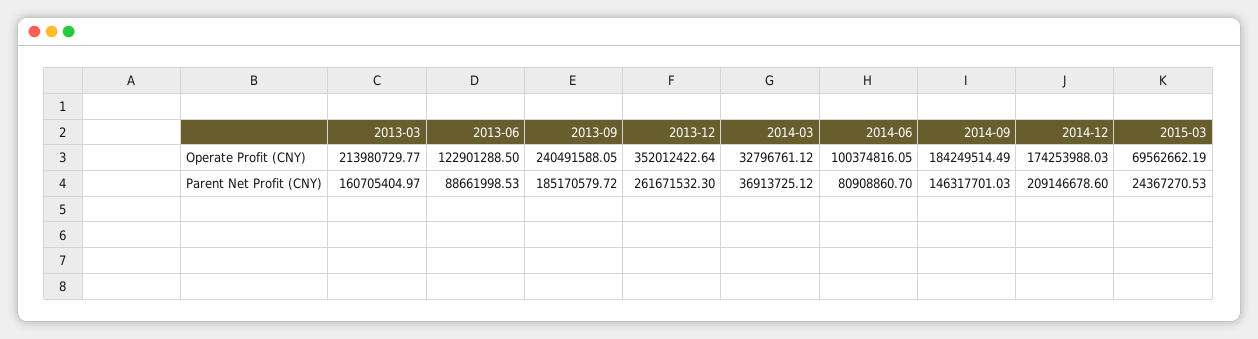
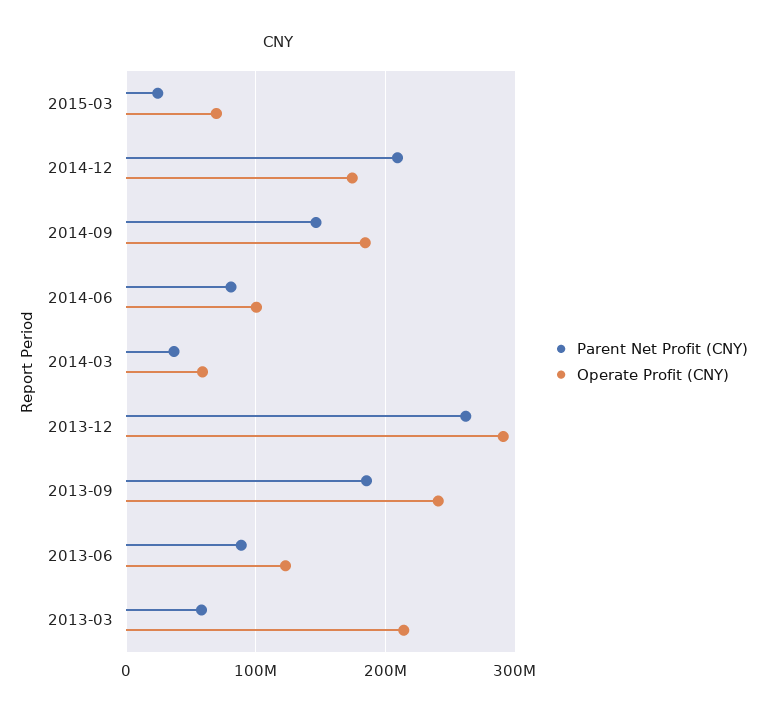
  {
    "Operate Profit (CNY)": {
      "2013-03": 213980729.77,
      "2013-06": 122901288.5,
      "2013-09": 240491588.05,
-     "2013-12": 352012422.64,
+     "2013-12": 290000000,
-     "2014-03": 32796761.12,
+     "2014-03": 60000000,
      "2014-06": 100374816.05,
      "2014-09": 184249514.49,
      "2014-12": 174253988.03,
      "2015-03": 69562662.19
    },
    "Parent Net Profit (CNY)": {
-     "2013-03": 160705404.97,
+     "2013-03": 60000000,
      "2013-06": 88661998.53,
      "2013-09": 185170579.72,
      "2013-12": 261671532.3,
      "2014-03": 36913725.12,
      "2014-06": 80908860.7,
      "2014-09": 146317701.03,
      "2014-12": 209146678.6,
      "2015-03": 24367270.53
    }
  }

